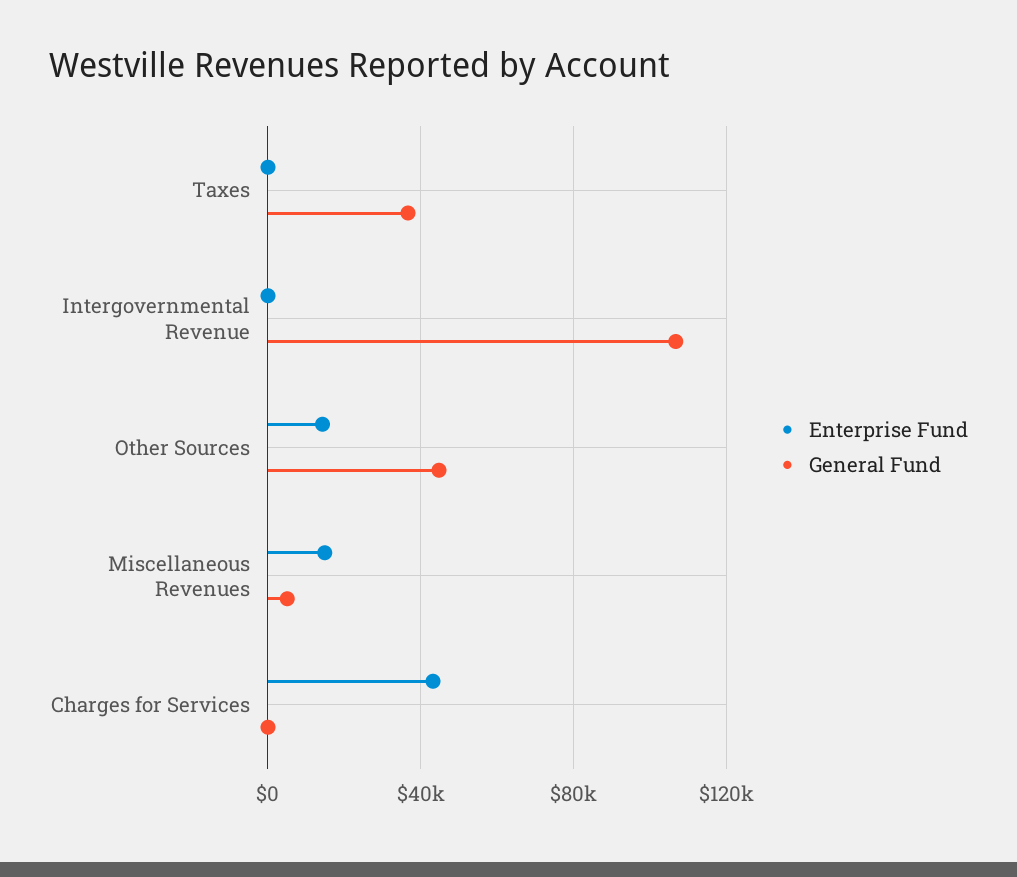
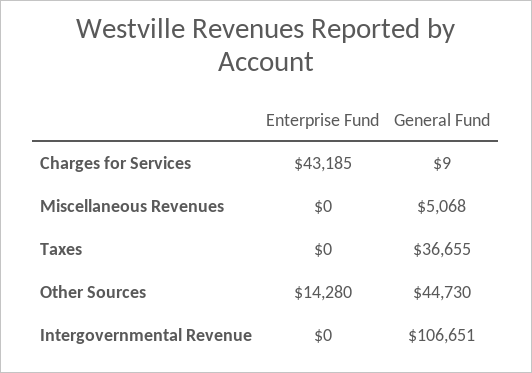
  {
    "Enterprise Fund": {
      "Taxes": 0,
      "Intergovernmental Revenue": 0,
      "Other Sources": 14280,
-     "Miscellaneous Revenues": 15000,
+     "Miscellaneous Revenues": 0,
      "Charges for Services": 43185
    },
    "General Fund": {
      "Taxes": 36655,
      "Intergovernmental Revenue": 106651,
      "Other Sources": 44730,
      "Miscellaneous Revenues": 5068,
      "Charges for Services": 9
    }
  }

